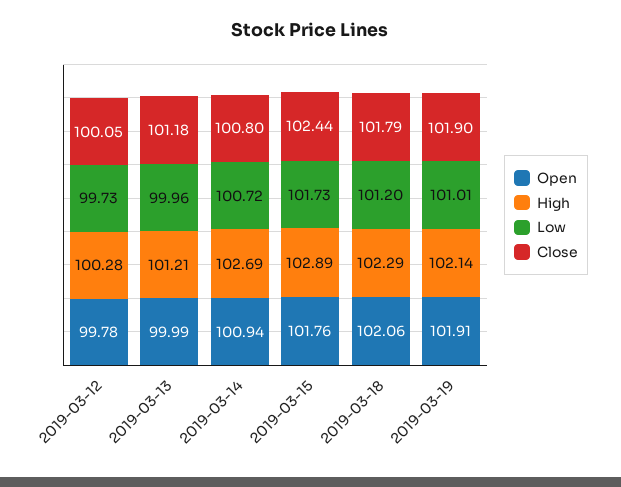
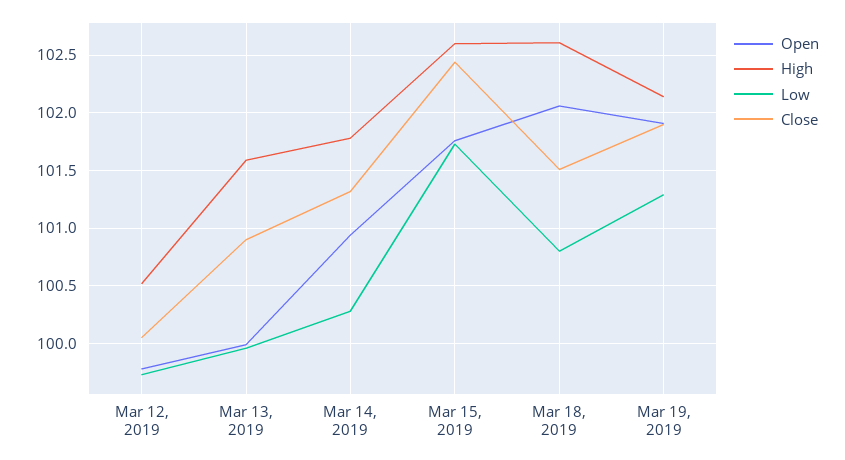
  {
    "Open": {
      "2019-03-12": 99.78,
      "2019-03-13": 99.99,
      "2019-03-14": 100.94,
      "2019-03-15": 101.76,
      "2019-03-18": 102.06,
      "2019-03-19": 101.91
    },
    "High": {
-     "2019-03-12": 100.28,
+     "2019-03-12": 100.5,
-     "2019-03-13": 101.21,
+     "2019-03-13": 101.6,
-     "2019-03-14": 102.69,
+     "2019-03-14": 101.8,
-     "2019-03-15": 102.89,
+     "2019-03-15": 102.6,
-     "2019-03-18": 102.29,
+     "2019-03-18": 102.6,
      "2019-03-19": 102.14
    },
    "Low": {
      "2019-03-12": 99.73,
      "2019-03-13": 99.96,
-     "2019-03-14": 100.72,
+     "2019-03-14": 100.3,
      "2019-03-15": 101.73,
-     "2019-03-18": 101.2,
+     "2019-03-18": 100.8,
-     "2019-03-19": 101.01
+     "2019-03-19": 101.3
    },
    "Close": {
      "2019-03-12": 100.05,
-     "2019-03-13": 101.18,
+     "2019-03-13": 100.9,
-     "2019-03-14": 100.8,
+     "2019-03-14": 101.3,
      "2019-03-15": 102.44,
-     "2019-03-18": 101.79,
+     "2019-03-18": 101.5,
      "2019-03-19": 101.9
    }
  }

